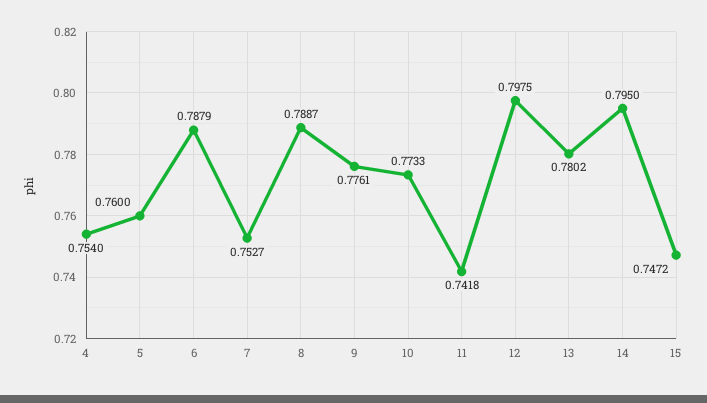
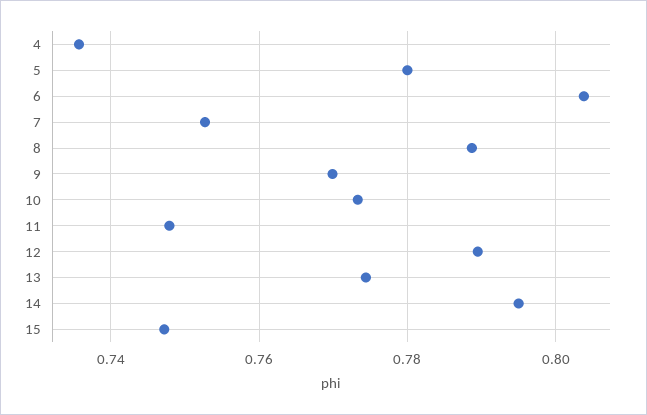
  {
-   "4": 0.754,
+   "4": 0.736,
-   "5": 0.76,
+   "5": 0.78,
-   "6": 0.7879,
+   "6": 0.804,
    "7": 0.7527,
    "8": 0.7887,
-   "9": 0.7761,
+   "9": 0.77,
    "10": 0.7733,
-   "11": 0.7418,
+   "11": 0.748,
-   "12": 0.7975,
+   "12": 0.79,
-   "13": 0.7802,
+   "13": 0.774,
    "14": 0.795,
    "15": 0.7472
  }

